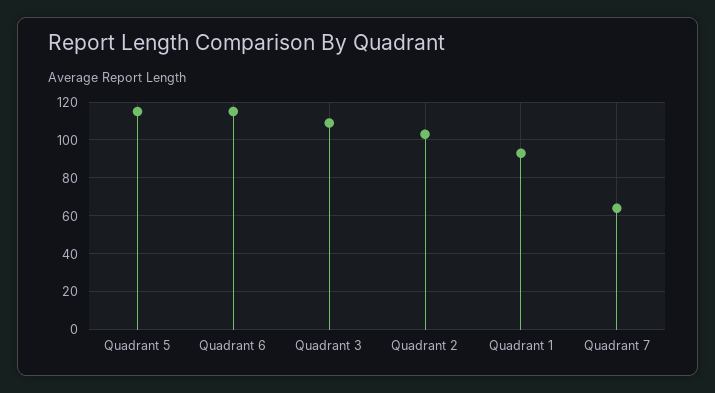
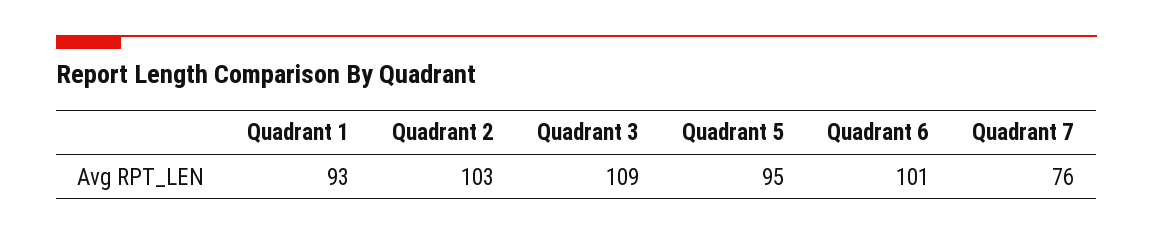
  {
-   "Quadrant 5": 115,
+   "Quadrant 5": 95,
-   "Quadrant 6": 115,
+   "Quadrant 6": 101,
    "Quadrant 3": 109,
    "Quadrant 2": 103,
    "Quadrant 1": 93,
-   "Quadrant 7": 65
+   "Quadrant 7": 76
  }

